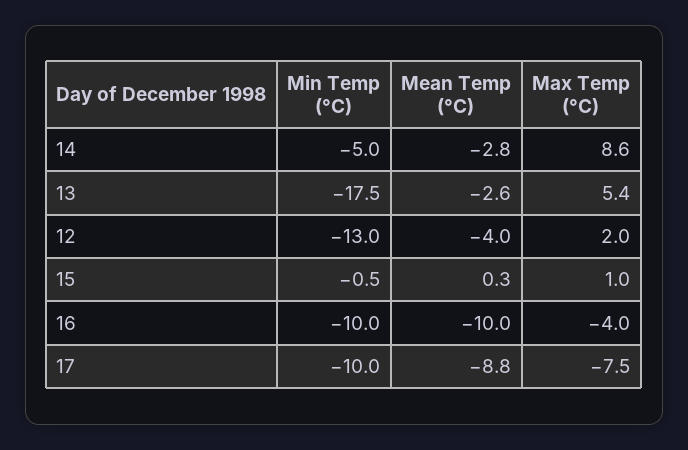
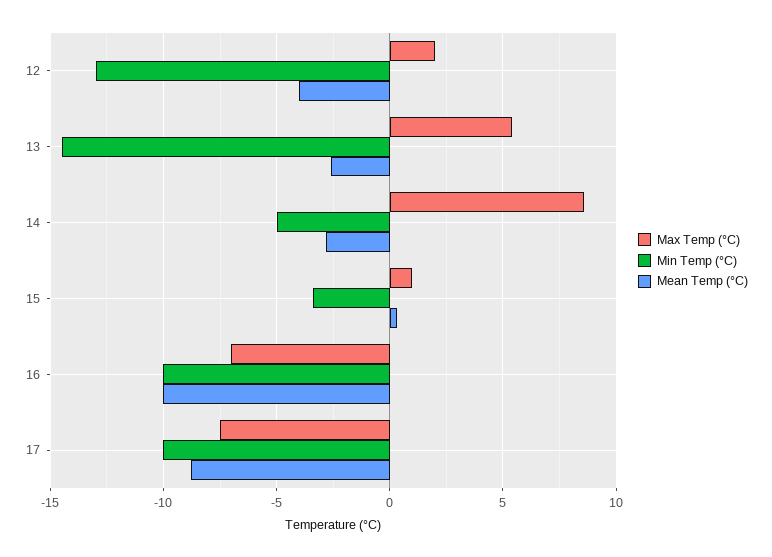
  {
    "Min Temp (°C)": {
      "14": -5,
-     "13": -17.5,
+     "13": -14.5,
      "12": -13,
-     "15": -0.5,
+     "15": -3.5,
      "16": -10,
      "17": -10
    },
    "Mean Temp (°C)": {
      "14": -2.8,
      "13": -2.6,
      "12": -4,
      "15": 0.3,
      "16": -10,
      "17": -8.8
    },
    "Max Temp (°C)": {
      "14": 8.6,
      "13": 5.4,
      "12": 2,
      "15": 1,
-     "16": -4,
+     "16": -7,
      "17": -7.5
    }
  }

